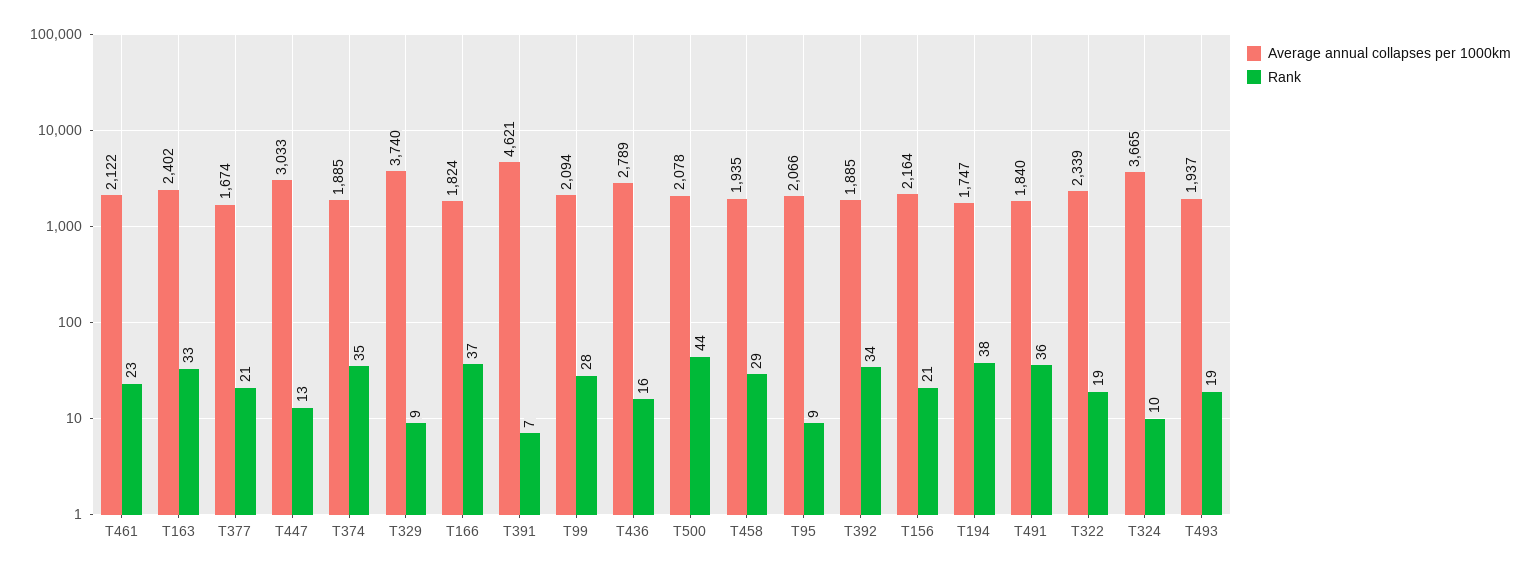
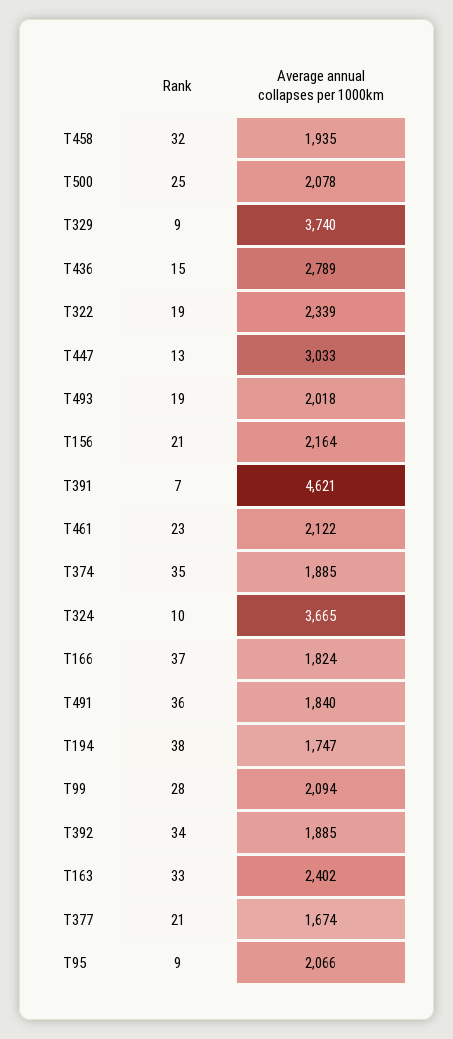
  {
    "Average annual collapses per 1000km": {
      "T461": 2122,
      "T163": 2402,
      "T377": 1674,
      "T447": 3033,
      "T374": 1885,
      "T329": 3740,
      "T166": 1824,
      "T391": 4621,
      "T99": 2094,
      "T436": 2789,
      "T500": 2078,
      "T458": 1935,
      "T95": 2066,
      "T392": 1885,
      "T156": 2164,
      "T194": 1747,
      "T491": 1840,
      "T322": 2339,
      "T324": 3665,
-     "T493": 1937
+     "T493": 2018
    },
    "Rank": {
      "T461": 23,
      "T163": 33,
      "T377": 21,
      "T447": 13,
      "T374": 35,
      "T329": 9,
      "T166": 37,
      "T391": 7,
      "T99": 28,
-     "T436": 16,
+     "T436": 15,
-     "T500": 44,
+     "T500": 25,
-     "T458": 29,
+     "T458": 32,
      "T95": 9,
      "T392": 34,
      "T156": 21,
      "T194": 38,
      "T491": 36,
      "T322": 19,
      "T324": 10,
      "T493": 19
    }
  }

